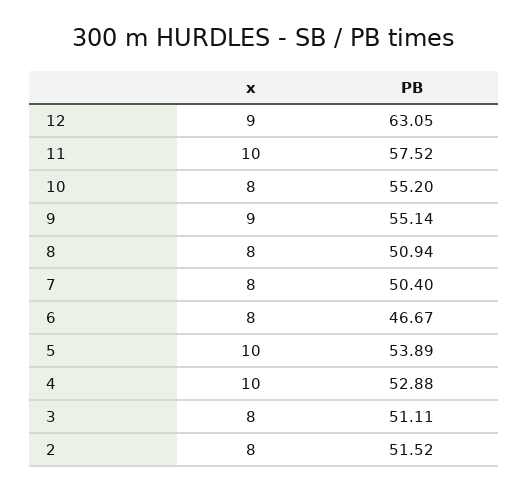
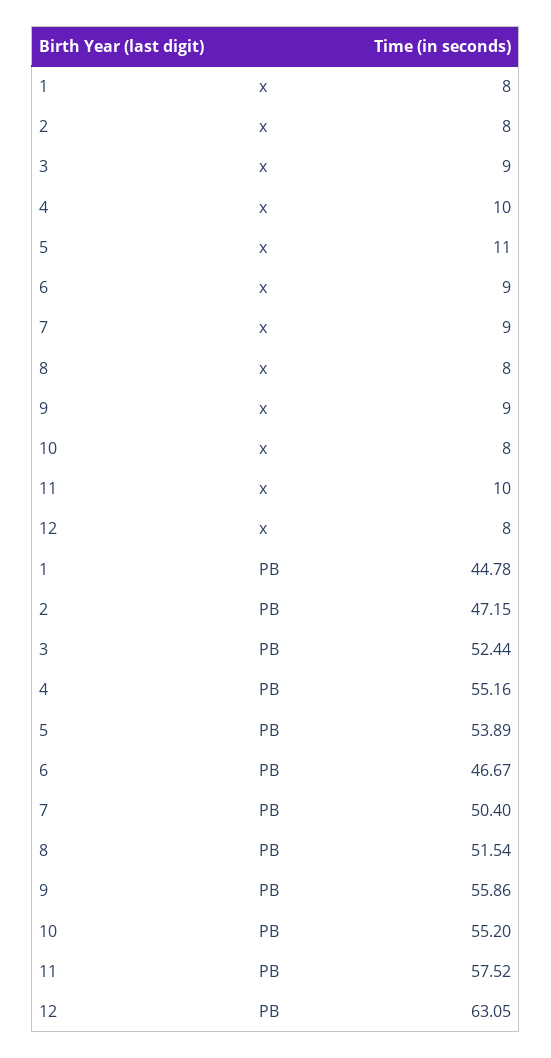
  {
    "x": {
-     "12": 9,
+     "12": 8,
      "11": 10,
      "10": 8,
      "9": 9,
      "8": 8,
-     "7": 8,
+     "7": 9,
-     "6": 8,
+     "6": 9,
-     "5": 10,
+     "5": 11,
      "4": 10,
-     "3": 8,
+     "3": 9,
-     "2": 8
+     "2": 8,
+     "1": 8
    },
    "PB": {
      "12": 63.05,
      "11": 57.52,
      "10": 55.2,
-     "9": 55.14,
+     "9": 55.86,
-     "8": 50.94,
+     "8": 51.54,
      "7": 50.4,
      "6": 46.67,
      "5": 53.89,
-     "4": 52.88,
+     "4": 55.16,
-     "3": 51.11,
+     "3": 52.44,
-     "2": 51.52
+     "2": 47.15,
+     "1": 44.78
    }
  }

